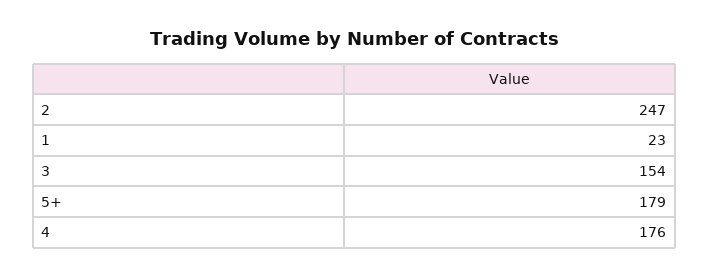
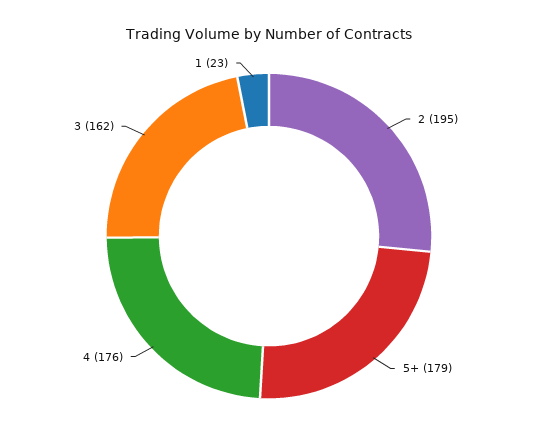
  {
-   "2": 247,
+   "2": 195,
    "1": 23,
-   "3": 154,
+   "3": 162,
    "5+": 179,
    "4": 176
  }

